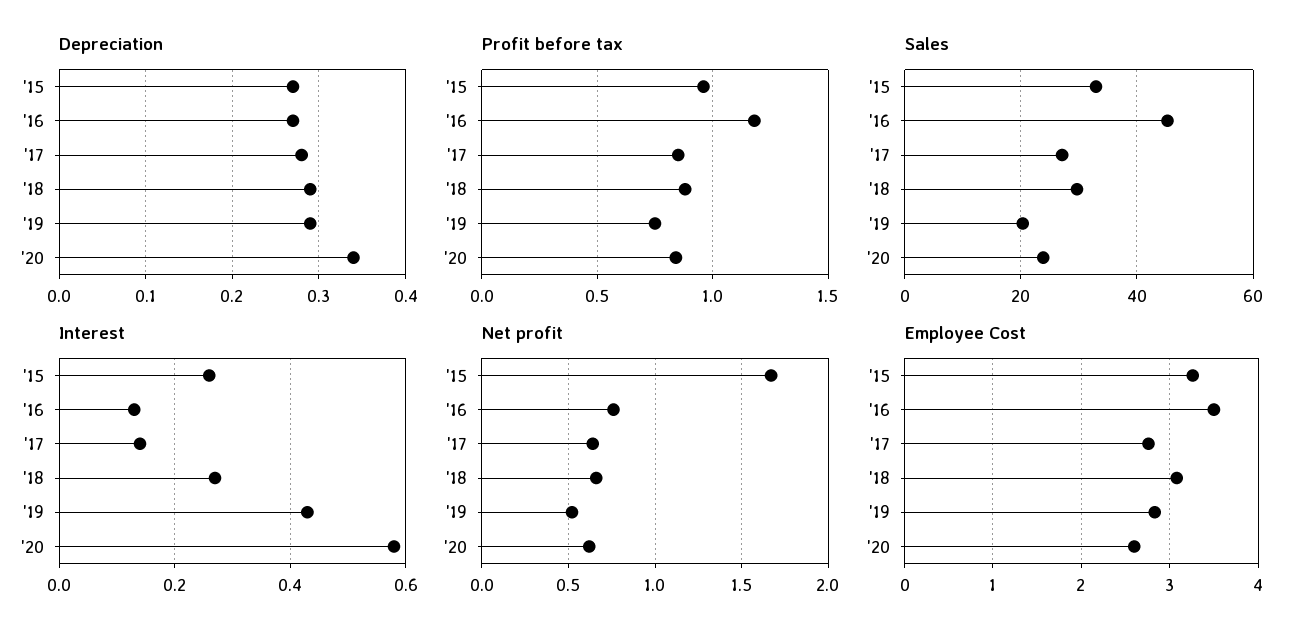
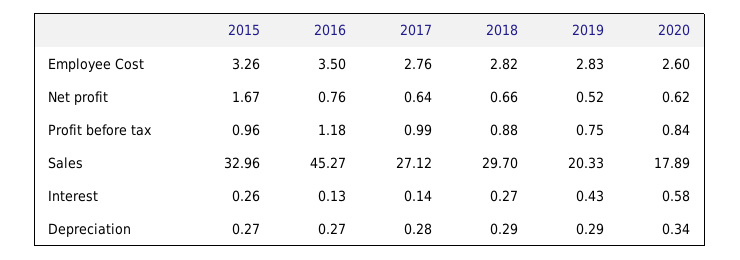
  {
    "Depreciation": {
      "'15": 0.27,
      "'16": 0.27,
      "'17": 0.28,
      "'18": 0.29,
      "'19": 0.29,
      "'20": 0.34
    },
    "Profit before tax": {
      "'15": 0.96,
      "'16": 1.18,
-     "'17": 0.85,
+     "'17": 0.99,
      "'18": 0.88,
      "'19": 0.75,
      "'20": 0.84
    },
    "Sales": {
      "'15": 32.96,
      "'16": 45.27,
      "'17": 27.12,
      "'18": 29.7,
      "'19": 20.33,
-     "'20": 24
+     "'20": 17.89
    },
    "Interest": {
      "'15": 0.26,
      "'16": 0.13,
      "'17": 0.14,
      "'18": 0.27,
      "'19": 0.43,
      "'20": 0.58
    },
    "Net profit": {
      "'15": 1.67,
      "'16": 0.76,
      "'17": 0.64,
      "'18": 0.66,
      "'19": 0.52,
      "'20": 0.62
    },
    "Employee Cost": {
      "'15": 3.26,
      "'16": 3.5,
      "'17": 2.76,
-     "'18": 3.1,
+     "'18": 2.82,
      "'19": 2.83,
      "'20": 2.6
    }
  }

